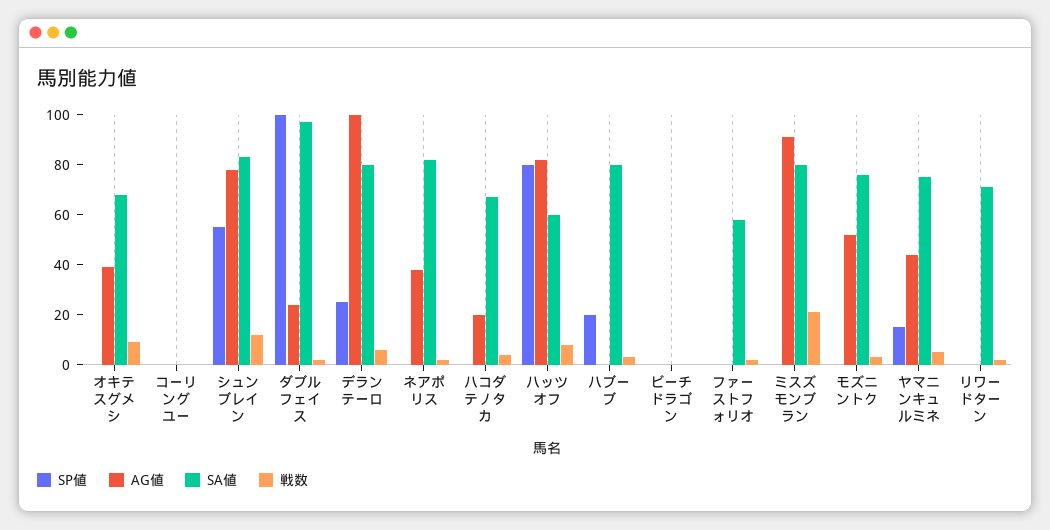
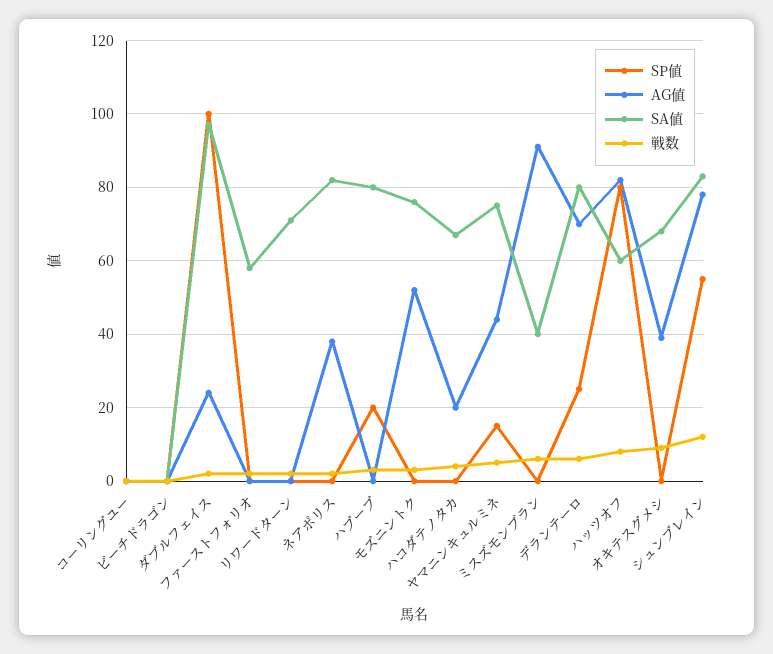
  {
    "SP値": {
      "オキテスグメシ": 0,
      "コーリングユー": 0,
      "シュンブレイン": 55,
      "ダブルフェイス": 100,
      "デランテーロ": 25,
      "ネアポリス": 0,
      "ハコダテノタカ": 0,
      "ハッツオフ": 80,
      "ハブーブ": 20,
      "ビーチドラゴン": 0,
      "ファーストフォリオ": 0,
      "ミスズモンブラン": 0,
      "モズニントク": 0,
      "ヤマニンキュルミネ": 15,
      "リワードターン": 0
    },
    "AG値": {
      "オキテスグメシ": 40,
      "コーリングユー": 0,
      "シュンブレイン": 80,
      "ダブルフェイス": 25,
-     "デランテーロ": 100,
+     "デランテーロ": 70,
      "ネアポリス": 40,
      "ハコダテノタカ": 20,
      "ハッツオフ": 80,
      "ハブーブ": 0,
      "ビーチドラゴン": 0,
      "ファーストフォリオ": 0,
      "ミスズモンブラン": 90,
      "モズニントク": 50,
      "ヤマニンキュルミネ": 45,
      "リワードターン": 0
    },
    "SA値": {
      "オキテスグメシ": 70,
      "コーリングユー": 0,
      "シュンブレイン": 85,
      "ダブルフェイス": 95,
      "デランテーロ": 80,
      "ネアポリス": 80,
      "ハコダテノタカ": 65,
      "ハッツオフ": 60,
      "ハブーブ": 80,
      "ビーチドラゴン": 0,
      "ファーストフォリオ": 60,
-     "ミスズモンブラン": 80,
+     "ミスズモンブラン": 40,
      "モズニントク": 75,
      "ヤマニンキュルミネ": 75,
      "リワードターン": 70
    },
    "戦数": {
      "オキテスグメシ": 10,
      "コーリングユー": 0,
      "シュンブレイン": 10,
      "ダブルフェイス": 0,
      "デランテーロ": 5,
      "ネアポリス": 0,
      "ハコダテノタカ": 5,
      "ハッツオフ": 10,
      "ハブーブ": 5,
      "ビーチドラゴン": 0,
      "ファーストフォリオ": 0,
-     "ミスズモンブラン": 20,
+     "ミスズモンブラン": 5,
      "モズニントク": 5,
      "ヤマニンキュルミネ": 5,
      "リワードターン": 0
    }
  }

